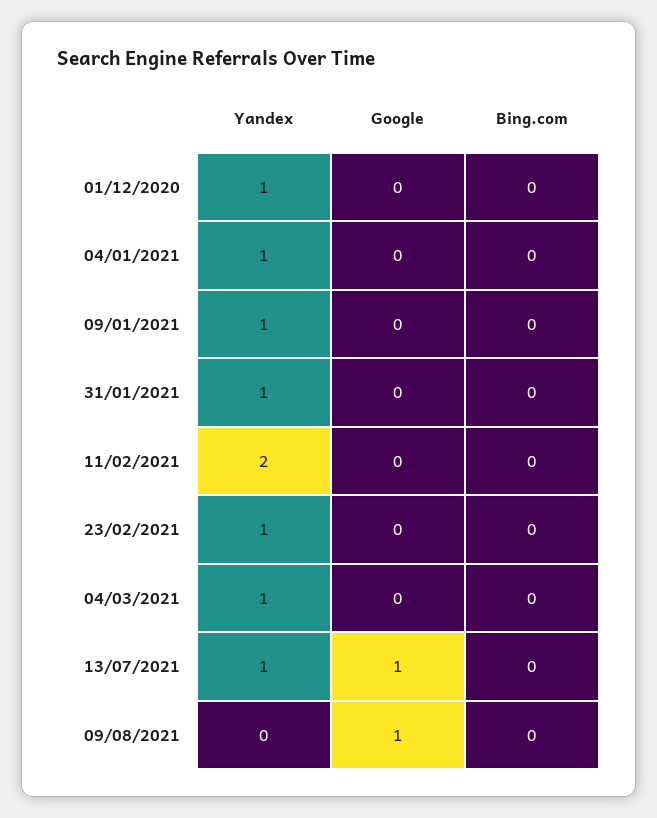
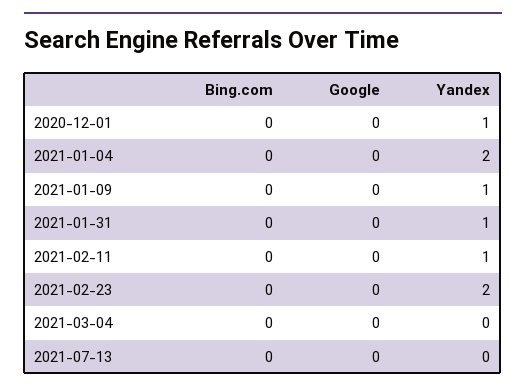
  {
    "Yandex": {
      "01/12/2020": 1,
-     "04/01/2021": 1,
+     "04/01/2021": 2,
      "09/01/2021": 1,
      "31/01/2021": 1,
-     "11/02/2021": 2,
+     "11/02/2021": 1,
-     "23/02/2021": 1,
+     "23/02/2021": 2,
-     "04/03/2021": 1,
+     "04/03/2021": 0,
-     "13/07/2021": 1,
+     "13/07/2021": 0
-     "09/08/2021": 0
    },
    "Google": {
      "01/12/2020": 0,
      "04/01/2021": 0,
      "09/01/2021": 0,
      "31/01/2021": 0,
      "11/02/2021": 0,
      "23/02/2021": 0,
      "04/03/2021": 0,
-     "13/07/2021": 1,
+     "13/07/2021": 0
-     "09/08/2021": 1
    },
    "Bing.com": {
      "01/12/2020": 0,
      "04/01/2021": 0,
      "09/01/2021": 0,
      "31/01/2021": 0,
      "11/02/2021": 0,
      "23/02/2021": 0,
      "04/03/2021": 0,
-     "13/07/2021": 0,
+     "13/07/2021": 0
-     "09/08/2021": 0
    }
  }

